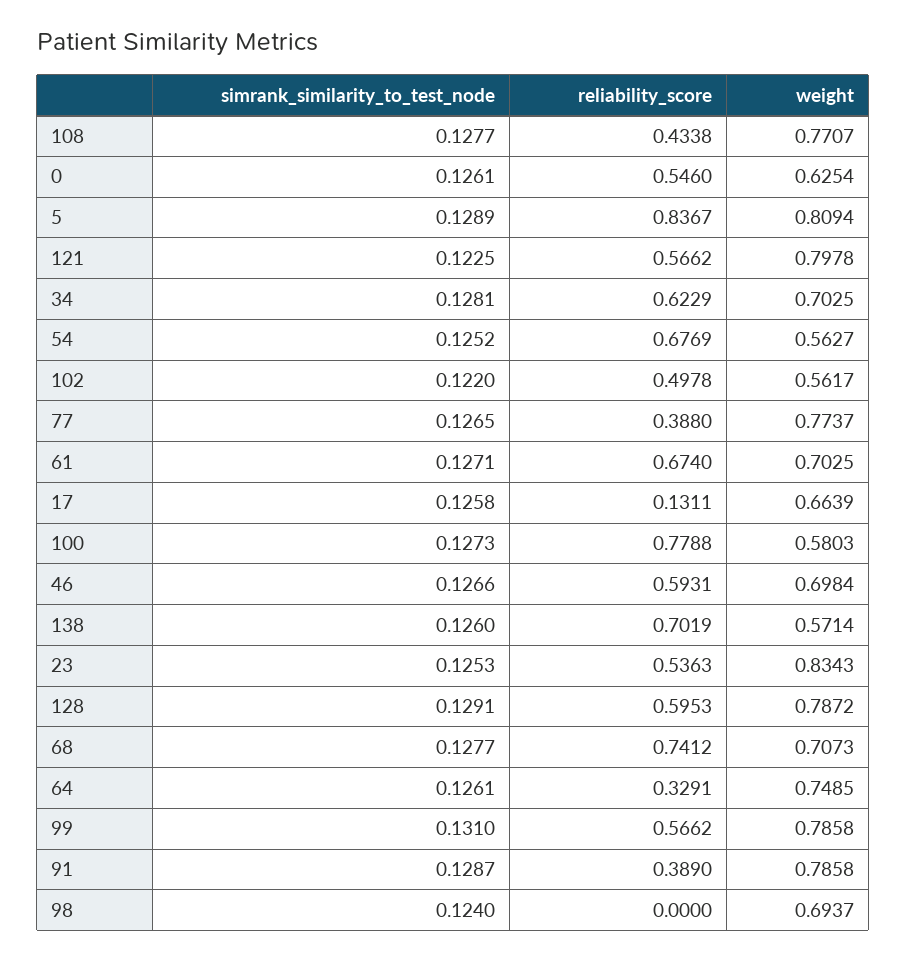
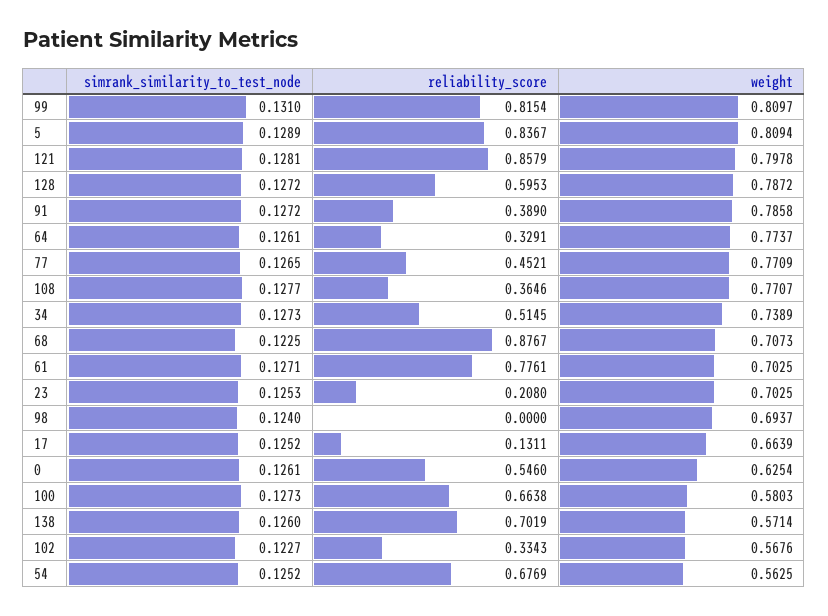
  {
    "simrank_similarity_to_test_node": {
      "108": 0.1277,
      "0": 0.1261,
      "5": 0.1289,
-     "121": 0.1225,
+     "121": 0.1281,
-     "34": 0.1281,
+     "34": 0.1273,
      "54": 0.1252,
-     "102": 0.122,
+     "102": 0.1227,
      "77": 0.1265,
      "61": 0.1271,
-     "17": 0.1258,
+     "17": 0.1252,
      "100": 0.1273,
-     "46": 0.1266,
      "138": 0.126,
      "23": 0.1253,
-     "128": 0.1291,
+     "128": 0.1272,
-     "68": 0.1277,
+     "68": 0.1225,
      "64": 0.1261,
      "99": 0.131,
-     "91": 0.1287,
+     "91": 0.1272,
      "98": 0.124
    },
    "reliability_score": {
-     "108": 0.4338,
+     "108": 0.3646,
      "0": 0.546,
      "5": 0.8367,
-     "121": 0.5662,
+     "121": 0.8579,
-     "34": 0.6229,
+     "34": 0.5145,
      "54": 0.6769,
-     "102": 0.4978,
+     "102": 0.3343,
-     "77": 0.388,
+     "77": 0.4521,
-     "61": 0.674,
+     "61": 0.7761,
      "17": 0.1311,
-     "100": 0.7788,
+     "100": 0.6638,
-     "46": 0.5931,
      "138": 0.7019,
-     "23": 0.5363,
+     "23": 0.208,
      "128": 0.5953,
-     "68": 0.7412,
+     "68": 0.8767,
      "64": 0.3291,
-     "99": 0.5662,
+     "99": 0.8154,
      "91": 0.389,
      "98": 0
    },
    "weight": {
      "108": 0.7707,
      "0": 0.6254,
      "5": 0.8094,
      "121": 0.7978,
-     "34": 0.7025,
+     "34": 0.7389,
-     "54": 0.5627,
+     "54": 0.5625,
-     "102": 0.5617,
+     "102": 0.5676,
-     "77": 0.7737,
+     "77": 0.7709,
      "61": 0.7025,
      "17": 0.6639,
      "100": 0.5803,
-     "46": 0.6984,
      "138": 0.5714,
-     "23": 0.8343,
+     "23": 0.7025,
      "128": 0.7872,
      "68": 0.7073,
-     "64": 0.7485,
+     "64": 0.7737,
-     "99": 0.7858,
+     "99": 0.8097,
      "91": 0.7858,
      "98": 0.6937
    }
  }

